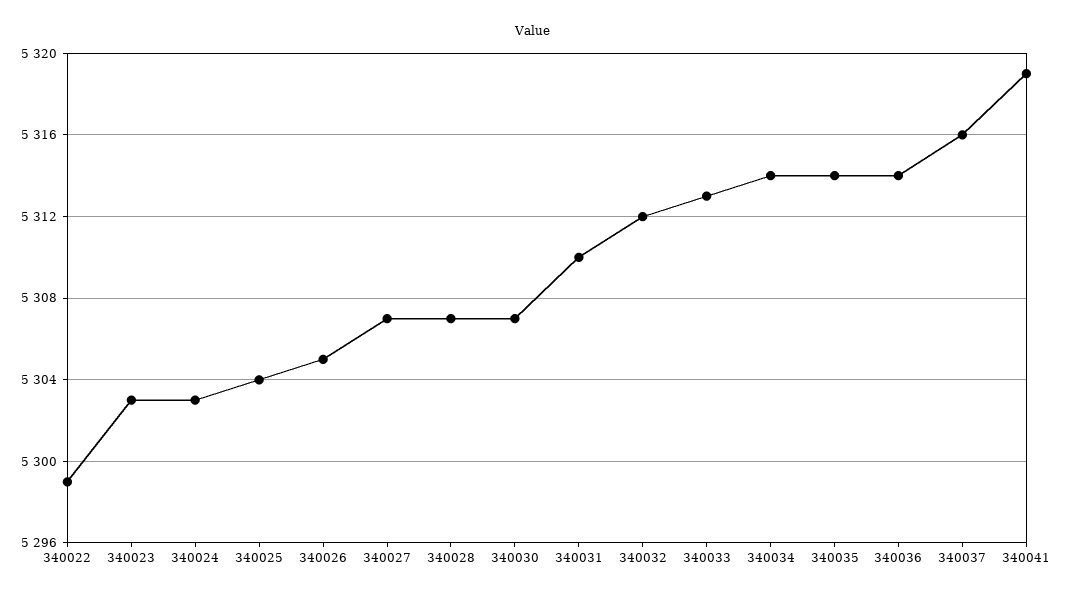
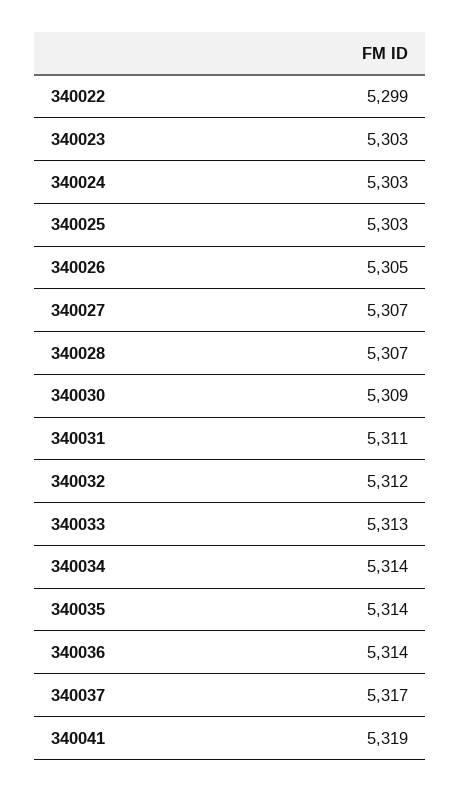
  {
    "340022": 5299,
    "340023": 5303,
    "340024": 5303,
-   "340025": 5304,
+   "340025": 5303,
    "340026": 5305,
    "340027": 5307,
    "340028": 5307,
-   "340030": 5307,
+   "340030": 5309,
-   "340031": 5310,
+   "340031": 5311,
    "340032": 5312,
    "340033": 5313,
    "340034": 5314,
    "340035": 5314,
    "340036": 5314,
-   "340037": 5316,
+   "340037": 5317,
    "340041": 5319
  }

